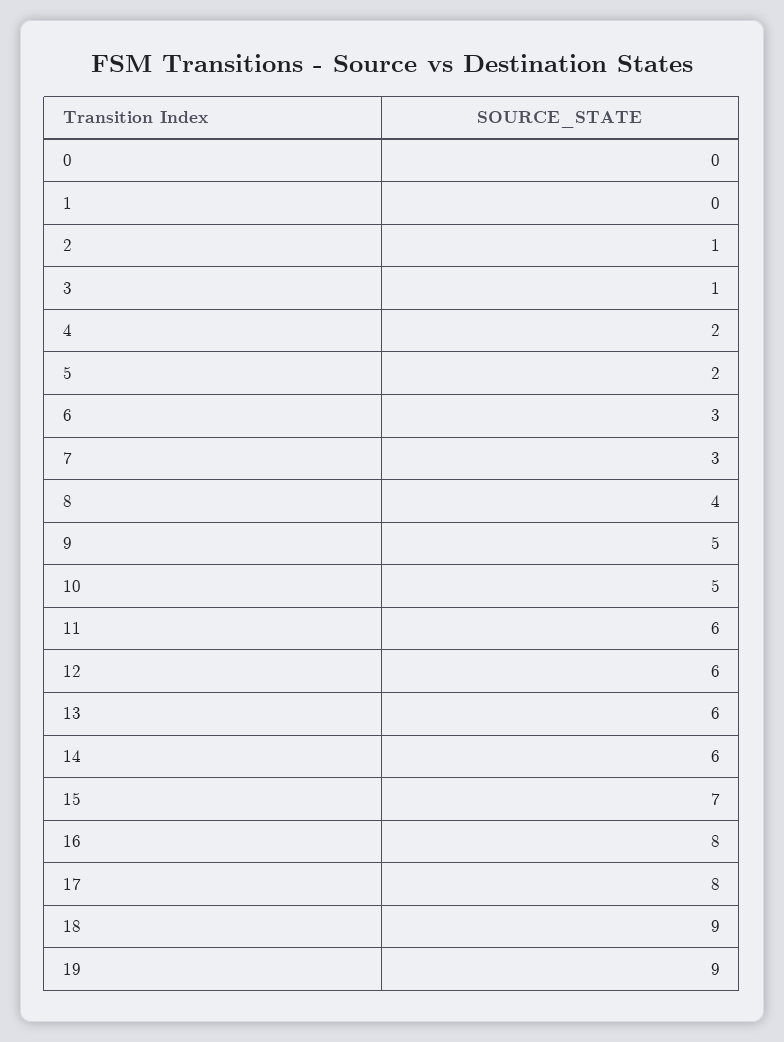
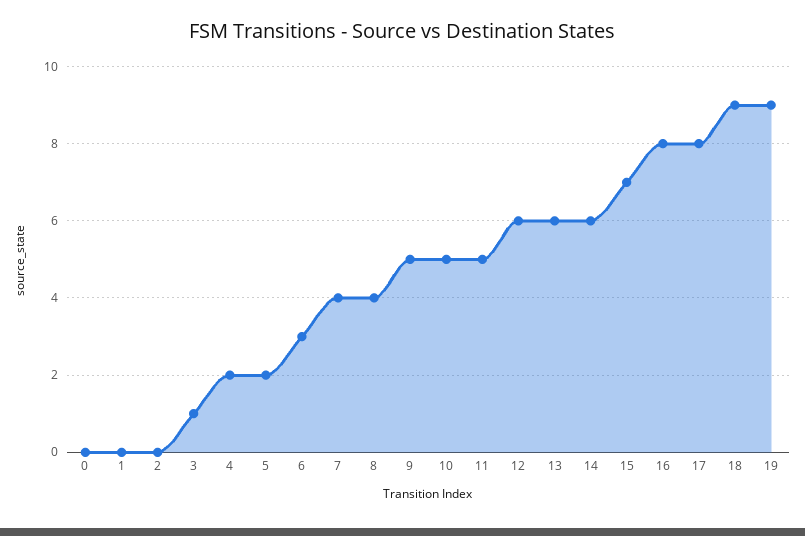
  {
    "0": 0,
    "1": 0,
-   "2": 1,
+   "2": 0,
    "3": 1,
    "4": 2,
    "5": 2,
    "6": 3,
-   "7": 3,
+   "7": 4,
    "8": 4,
    "9": 5,
    "10": 5,
-   "11": 6,
+   "11": 5,
    "12": 6,
    "13": 6,
    "14": 6,
    "15": 7,
    "16": 8,
    "17": 8,
    "18": 9,
    "19": 9
  }

